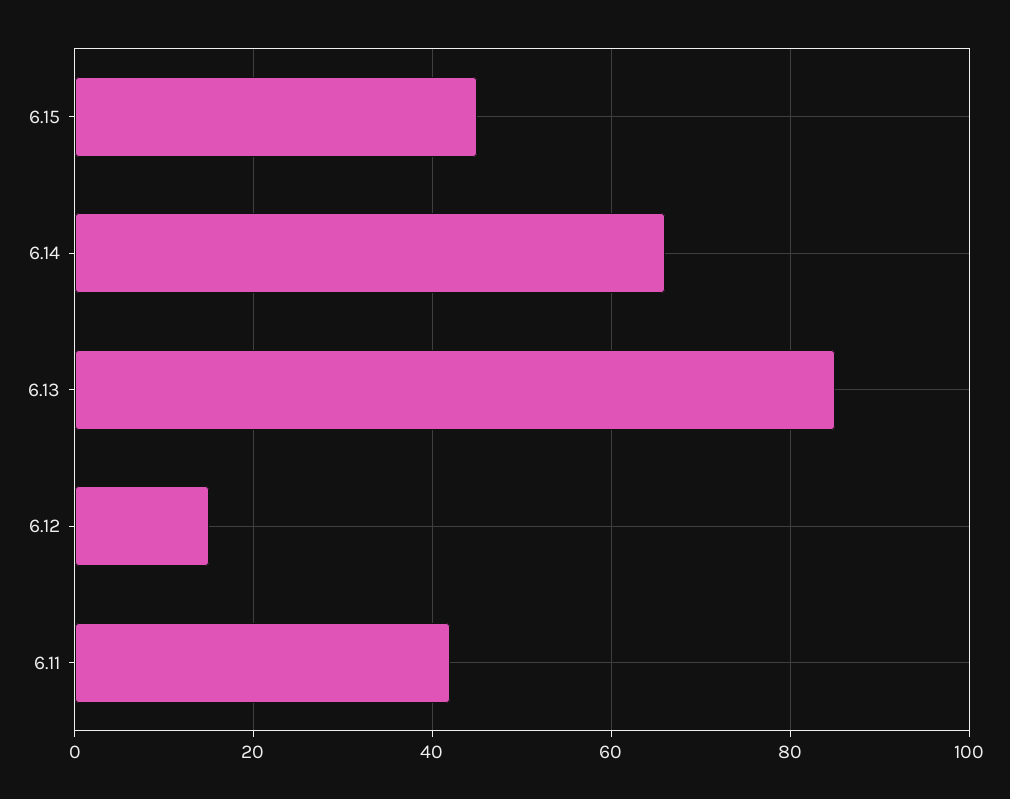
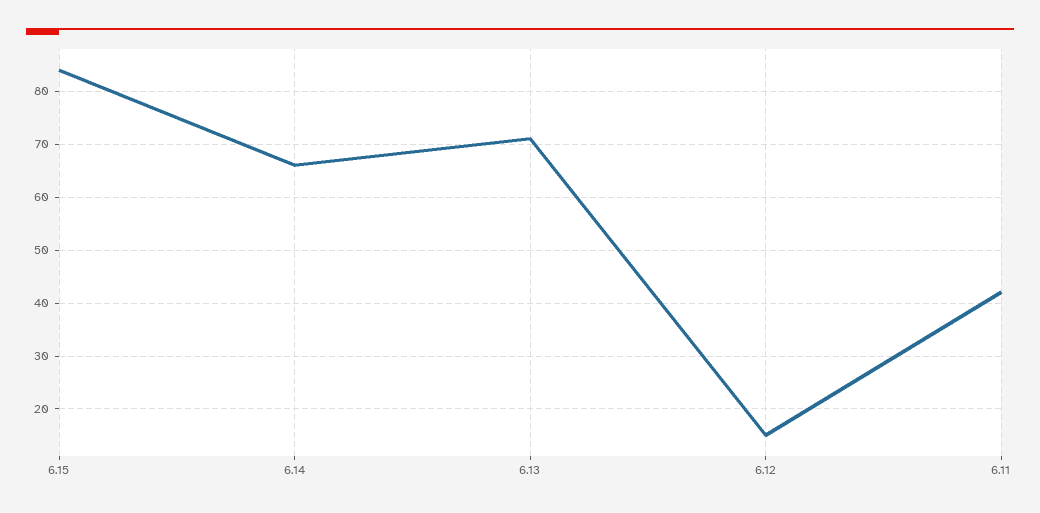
  {
-   "6.15": 45,
+   "6.15": 85,
    "6.14": 65,
-   "6.13": 85,
+   "6.13": 70,
    "6.12": 15,
    "6.11": 40
  }

